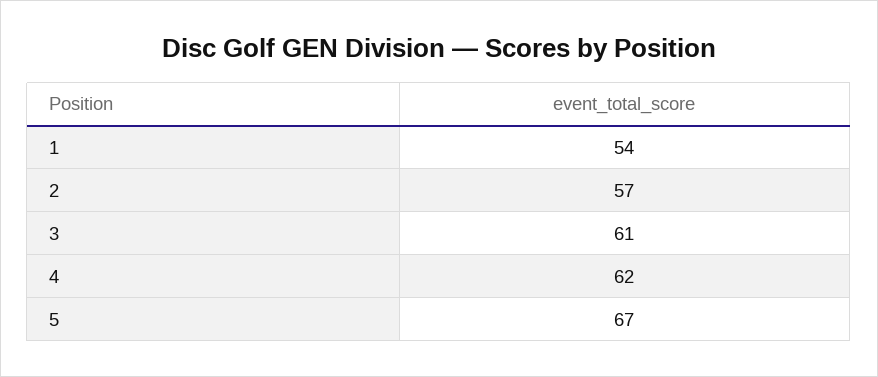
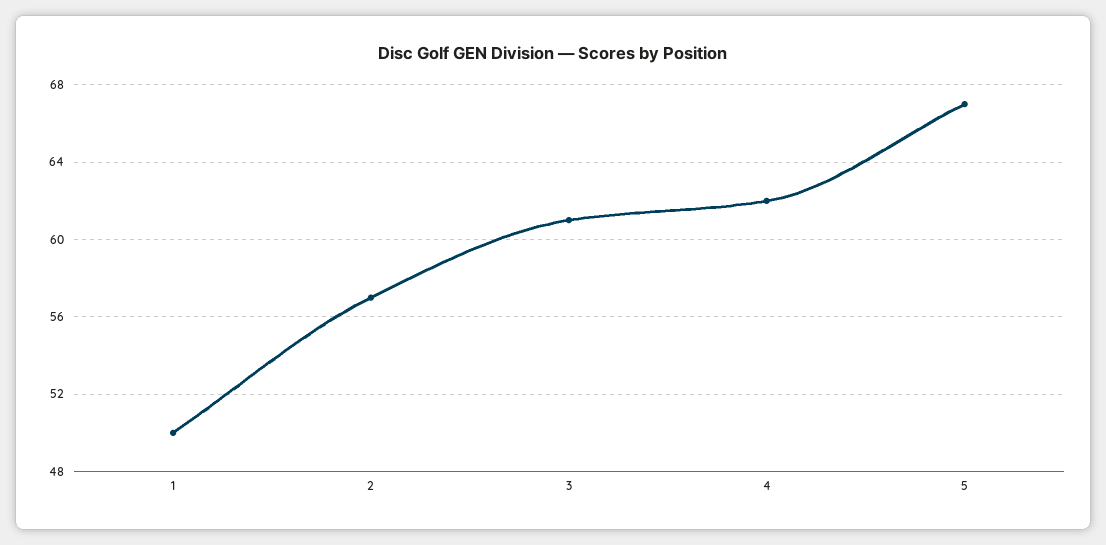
  {
-   "1": 54,
+   "1": 50,
    "2": 57,
    "3": 61,
    "4": 62,
    "5": 67
  }

